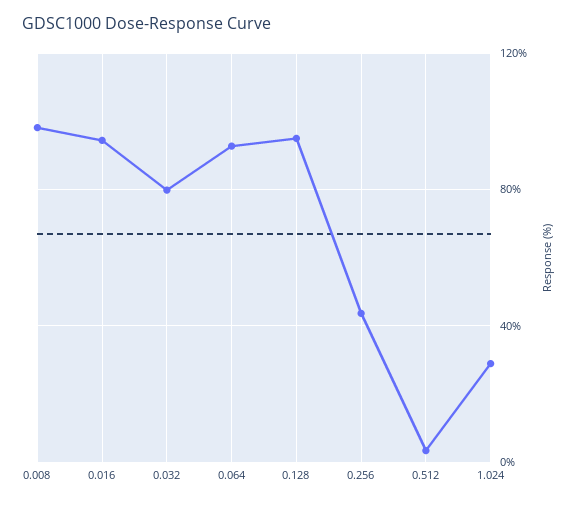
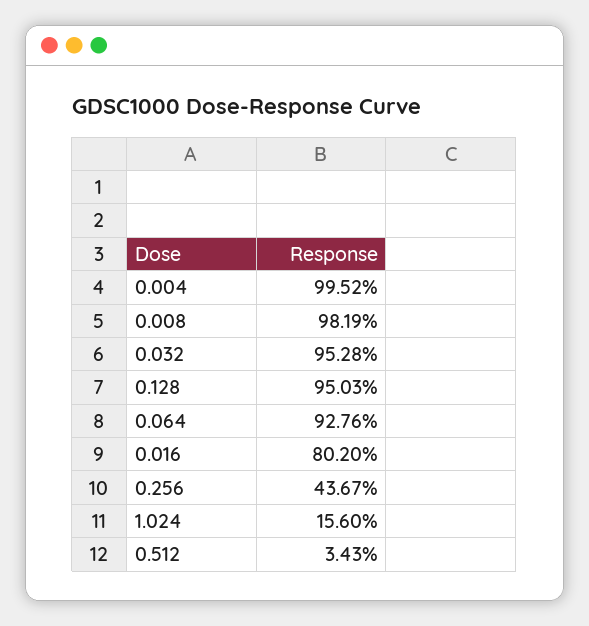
  {
    "0.008": 98.19,
-   "0.016": 95,
+   "0.016": 80.2,
-   "0.032": 80,
+   "0.032": 95.28,
    "0.064": 92.76,
    "0.128": 95.03,
    "0.256": 43.67,
    "0.512": 3.43,
-   "1.024": 30
+   "1.024": 15.6,
+   "0.004": 99.52
  }

